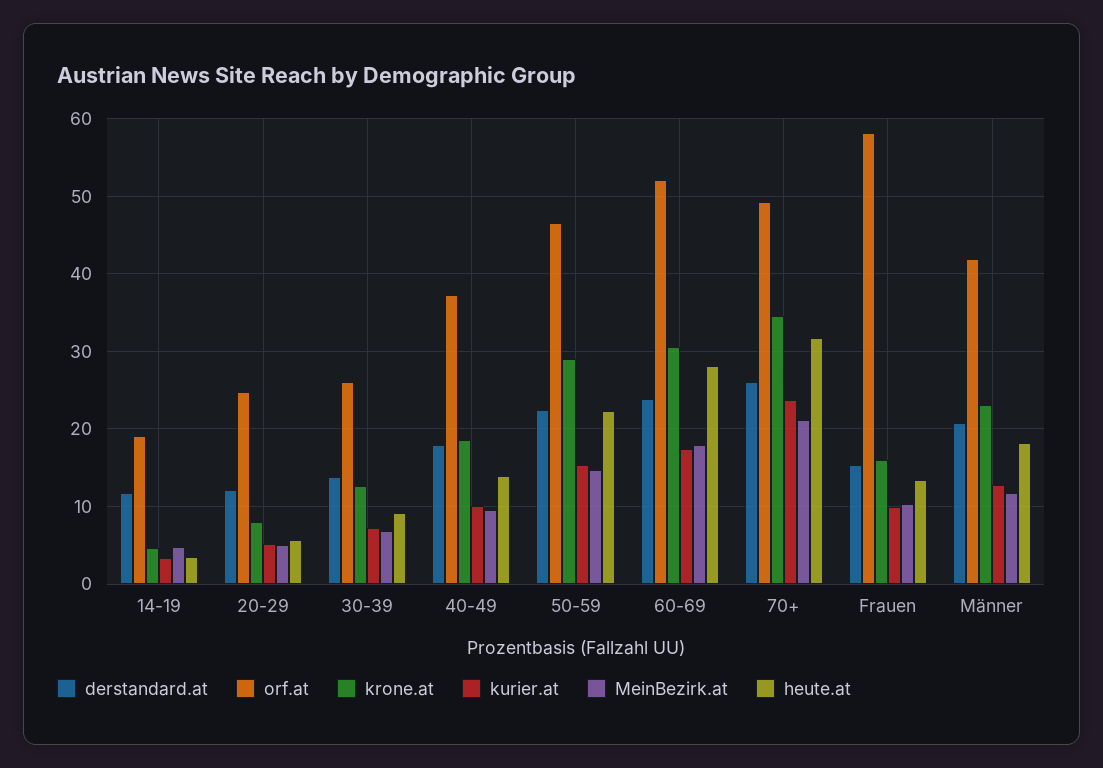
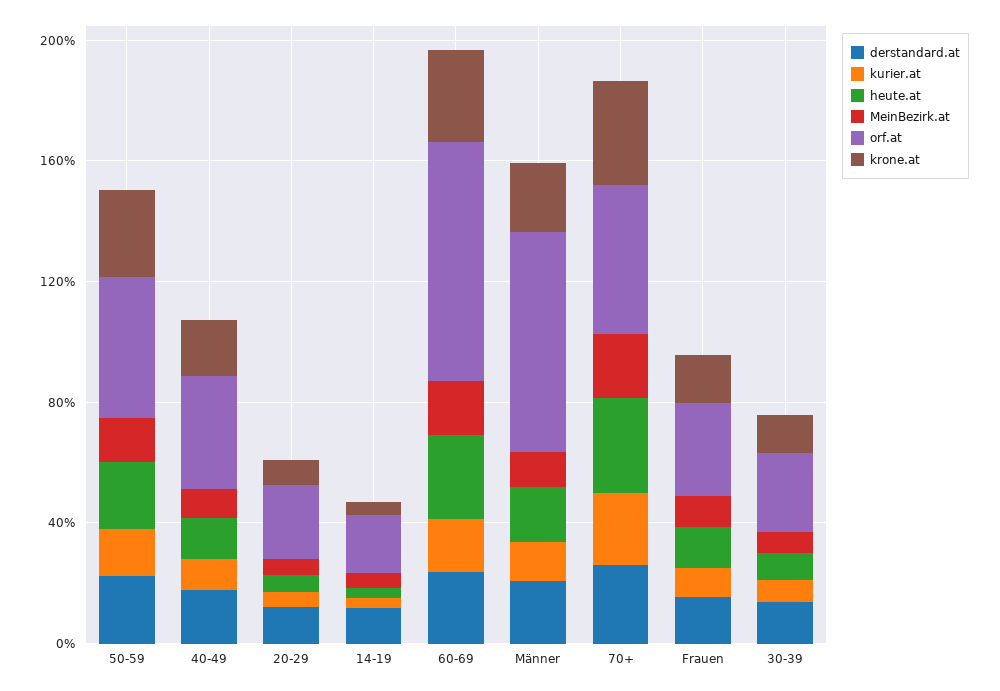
  {
    "derstandard.at": {
      "14-19": 12,
      "20-29": 12,
      "30-39": 14,
      "40-49": 18,
      "50-59": 23,
      "60-69": 24,
      "70+": 26,
      "Frauen": 15,
      "Männer": 21
    },
    "orf.at": {
      "14-19": 19,
      "20-29": 25,
      "30-39": 26,
      "40-49": 37,
      "50-59": 47,
-     "60-69": 52,
+     "60-69": 80,
      "70+": 49,
-     "Frauen": 58,
+     "Frauen": 30,
-     "Männer": 42
+     "Männer": 70
    },
    "krone.at": {
      "14-19": 5,
      "20-29": 8,
      "30-39": 13,
      "40-49": 19,
      "50-59": 29,
      "60-69": 31,
      "70+": 35,
      "Frauen": 16,
      "Männer": 23
    },
    "kurier.at": {
      "14-19": 3,
      "20-29": 5,
      "30-39": 7,
      "40-49": 10,
      "50-59": 15,
      "60-69": 17,
      "70+": 24,
      "Frauen": 10,
      "Männer": 13
    },
    "MeinBezirk.at": {
      "14-19": 5,
      "20-29": 5,
      "30-39": 7,
      "40-49": 10,
      "50-59": 15,
      "60-69": 18,
      "70+": 21,
      "Frauen": 10,
      "Männer": 12
    },
    "heute.at": {
      "14-19": 4,
      "20-29": 6,
      "30-39": 9,
      "40-49": 14,
      "50-59": 22,
      "60-69": 28,
      "70+": 32,
      "Frauen": 13,
      "Männer": 18
    }
  }

